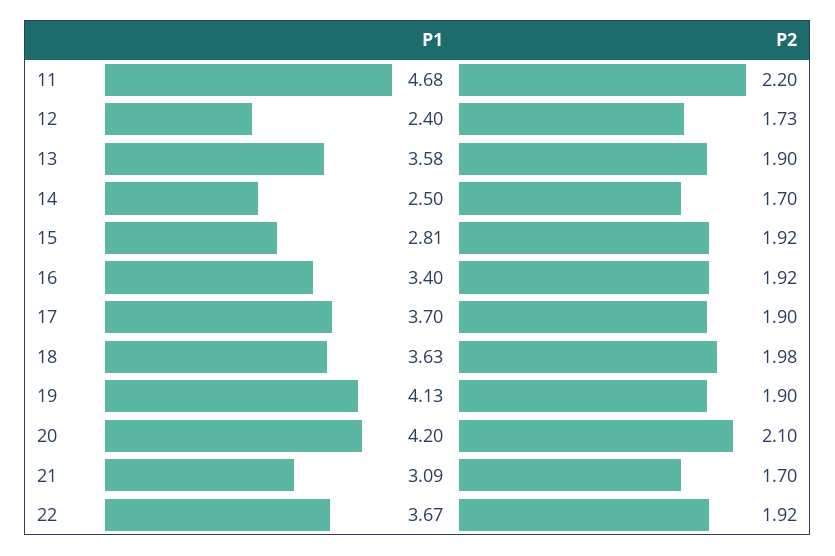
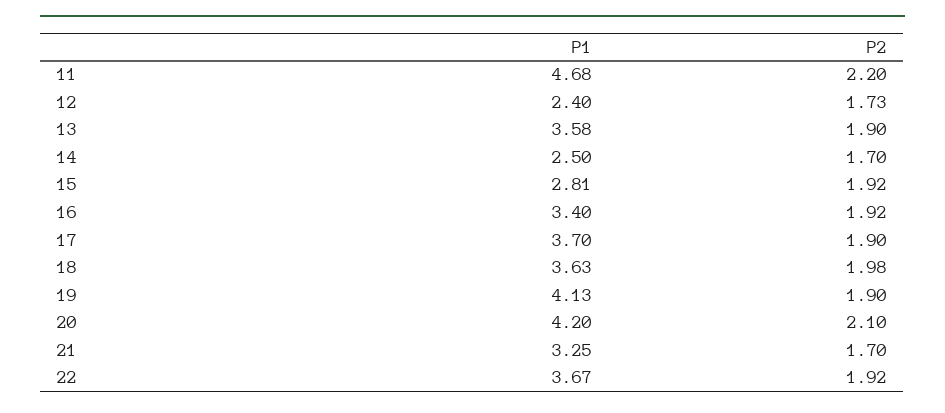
  {
    "P1": {
      "11": 4.68,
      "12": 2.4,
      "13": 3.58,
      "14": 2.5,
      "15": 2.81,
      "16": 3.4,
      "17": 3.7,
      "18": 3.63,
      "19": 4.13,
      "20": 4.2,
-     "21": 3.09,
+     "21": 3.25,
      "22": 3.67
    },
    "P2": {
      "11": 2.2,
      "12": 1.73,
      "13": 1.9,
      "14": 1.7,
      "15": 1.92,
      "16": 1.92,
      "17": 1.9,
      "18": 1.98,
      "19": 1.9,
      "20": 2.1,
      "21": 1.7,
      "22": 1.92
    }
  }

